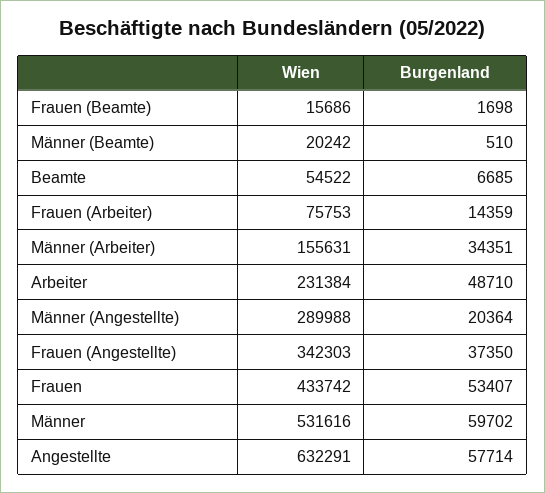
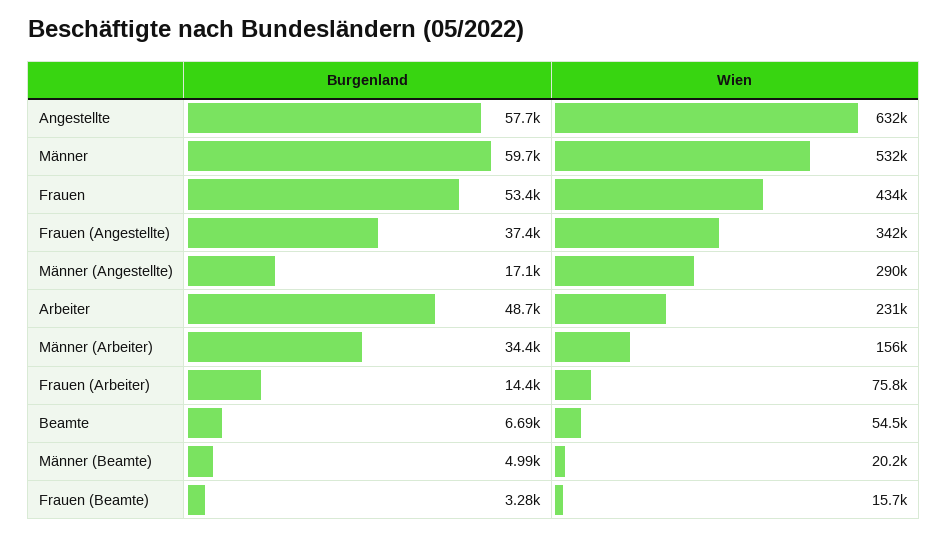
  {
    "Wien": {
      "Frauen (Beamte)": 15686,
      "Männer (Beamte)": 20242,
      "Beamte": 54522,
      "Frauen (Arbeiter)": 75753,
      "Männer (Arbeiter)": 155631,
      "Arbeiter": 231384,
      "Männer (Angestellte)": 289988,
      "Frauen (Angestellte)": 342303,
      "Frauen": 433742,
      "Männer": 531616,
      "Angestellte": 632291
    },
    "Burgenland": {
-     "Frauen (Beamte)": 1698,
+     "Frauen (Beamte)": 3280,
-     "Männer (Beamte)": 510,
+     "Männer (Beamte)": 4990,
      "Beamte": 6685,
      "Frauen (Arbeiter)": 14359,
      "Männer (Arbeiter)": 34351,
      "Arbeiter": 48710,
-     "Männer (Angestellte)": 20364,
+     "Männer (Angestellte)": 17100,
      "Frauen (Angestellte)": 37350,
      "Frauen": 53407,
      "Männer": 59702,
      "Angestellte": 57714
    }
  }

